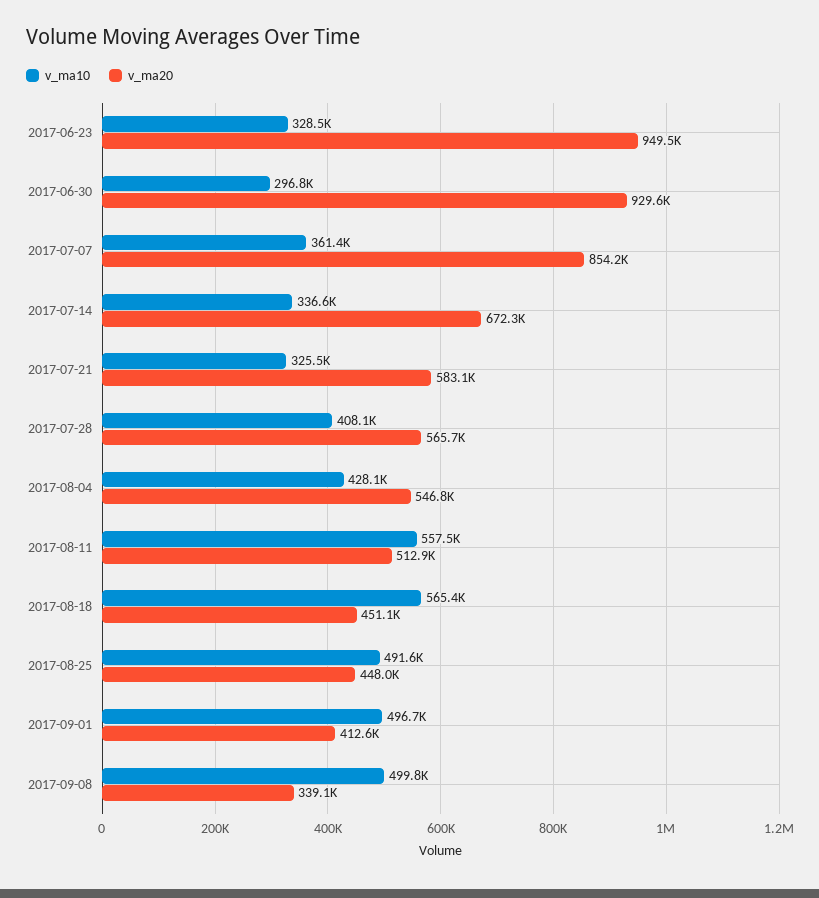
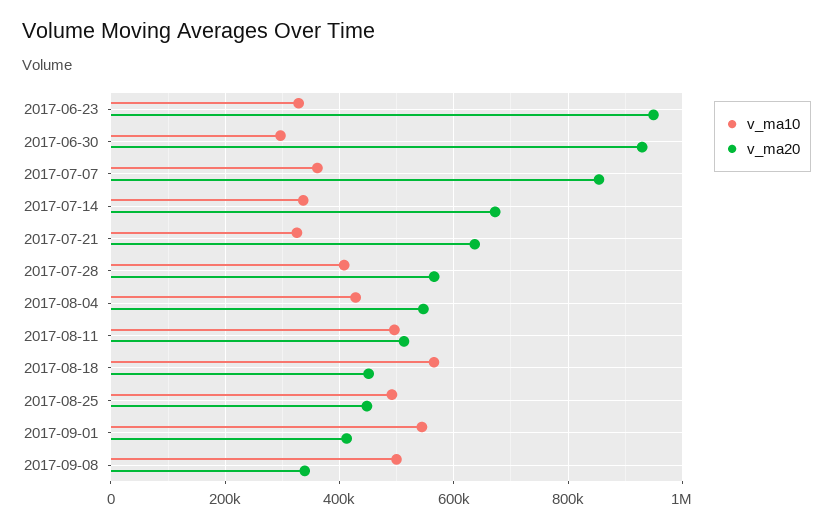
  {
    "v_ma10": {
      "2017-06-23": 328500,
      "2017-06-30": 296800,
      "2017-07-07": 361400,
      "2017-07-14": 336600,
      "2017-07-21": 325500,
      "2017-07-28": 408100,
      "2017-08-04": 428100,
-     "2017-08-11": 557500,
+     "2017-08-11": 500000,
      "2017-08-18": 565400,
      "2017-08-25": 491600,
-     "2017-09-01": 496700,
+     "2017-09-01": 540000,
      "2017-09-08": 499800
    },
    "v_ma20": {
      "2017-06-23": 949500,
      "2017-06-30": 929600,
      "2017-07-07": 854200,
      "2017-07-14": 672300,
-     "2017-07-21": 583100,
+     "2017-07-21": 640000,
      "2017-07-28": 565700,
      "2017-08-04": 546800,
      "2017-08-11": 512900,
      "2017-08-18": 451100,
      "2017-08-25": 448000,
      "2017-09-01": 412600,
      "2017-09-08": 339100
    }
  }

